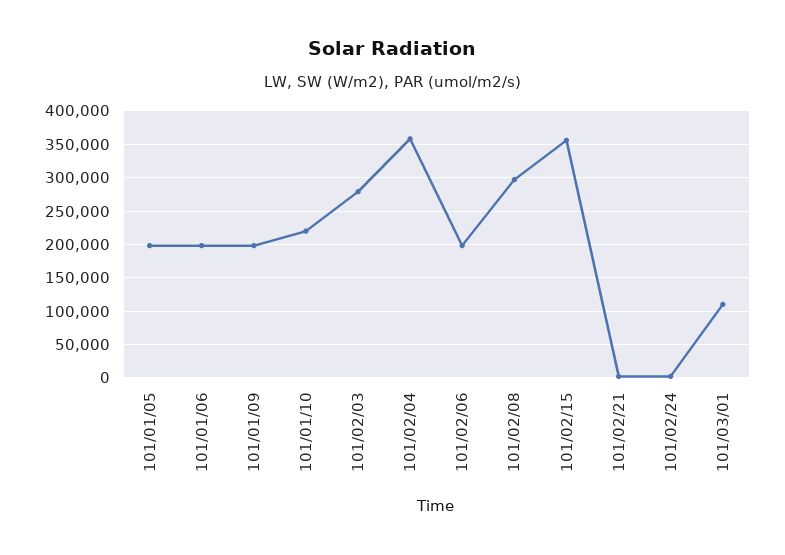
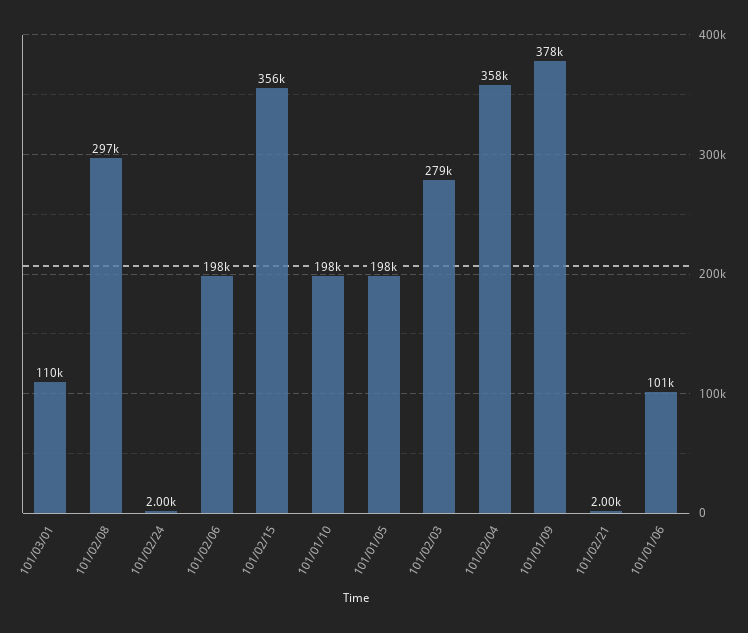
  {
    "101/01/05": 198000,
-   "101/01/06": 200000,
+   "101/01/06": 101000,
-   "101/01/09": 200000,
+   "101/01/09": 378000,
-   "101/01/10": 220000,
+   "101/01/10": 198000,
    "101/02/03": 279000,
    "101/02/04": 358000,
    "101/02/06": 198000,
    "101/02/08": 297000,
    "101/02/15": 356000,
    "101/02/21": 2000,
    "101/02/24": 2000,
    "101/03/01": 110000
  }

